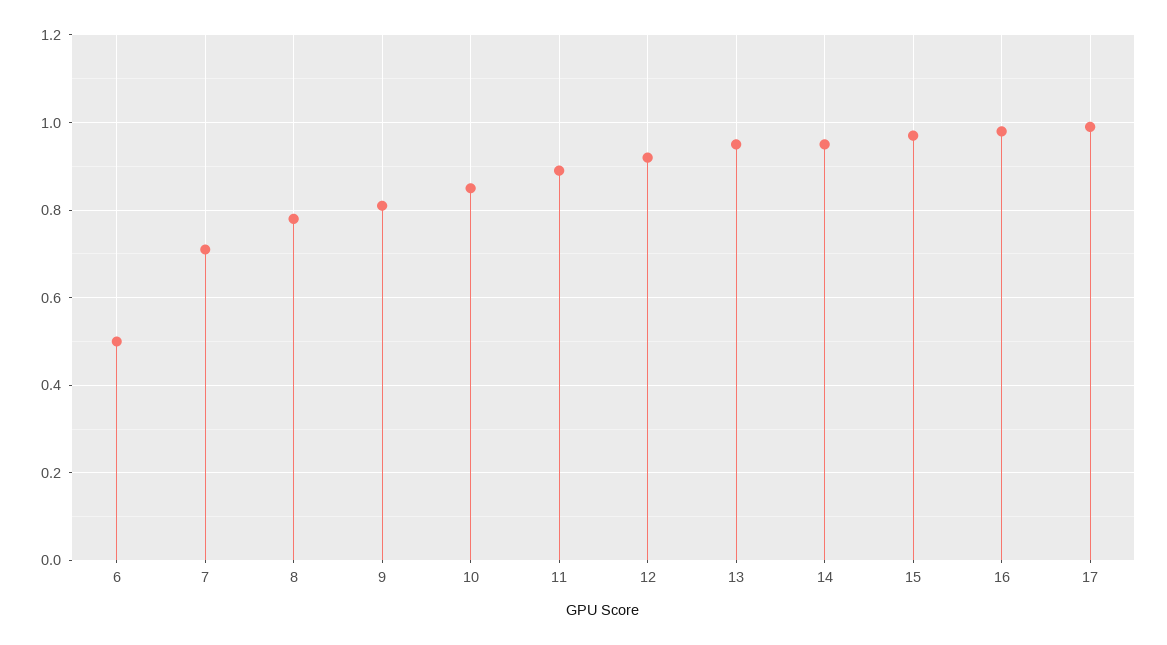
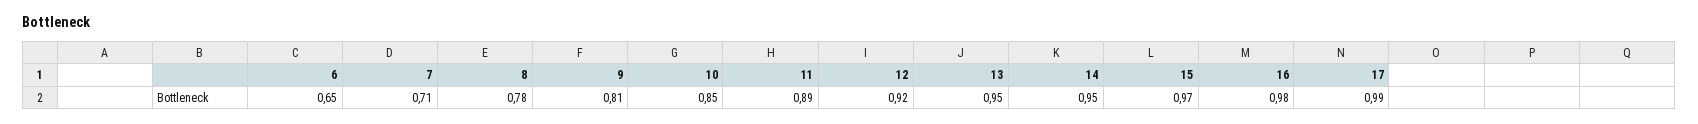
  {
-   "6": 0.5,
+   "6": 0.65,
    "7": 0.71,
    "8": 0.78,
    "9": 0.81,
    "10": 0.85,
    "11": 0.89,
    "12": 0.92,
    "13": 0.95,
    "14": 0.95,
    "15": 0.97,
    "16": 0.98,
    "17": 0.99
  }

